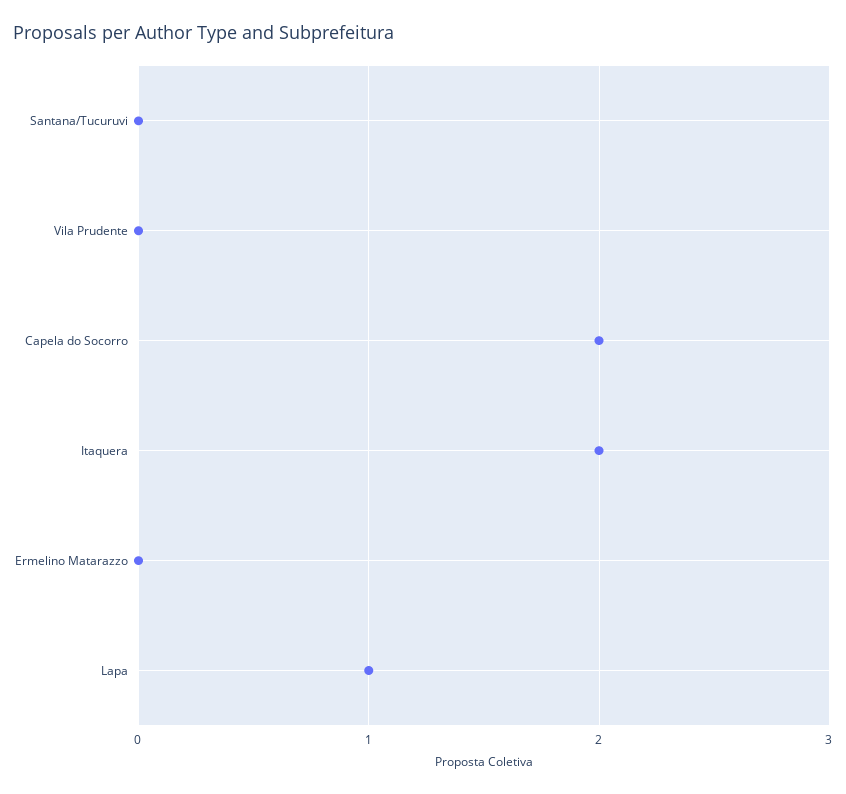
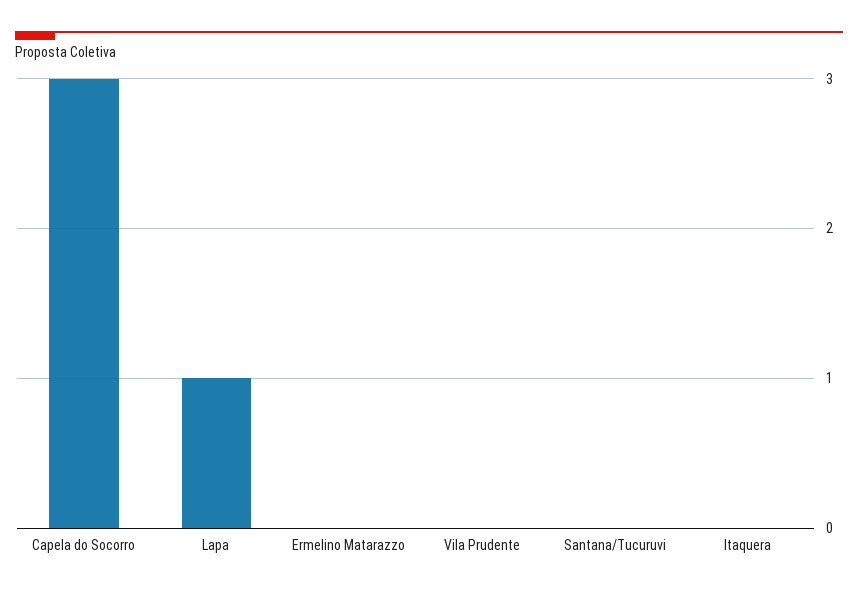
  {
    "Santana/Tucuruvi": 0,
    "Vila Prudente": 0,
-   "Capela do Socorro": 2,
+   "Capela do Socorro": 3,
-   "Itaquera": 2,
+   "Itaquera": 0,
    "Ermelino Matarazzo": 0,
    "Lapa": 1
  }

